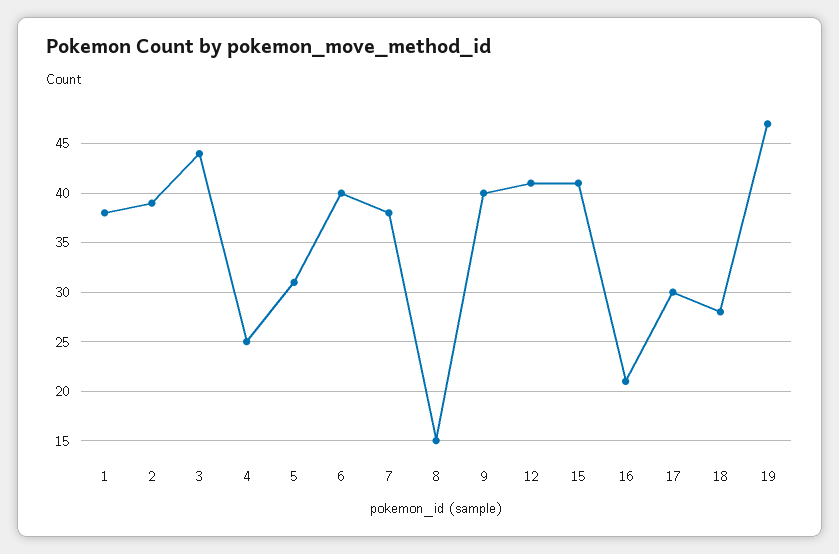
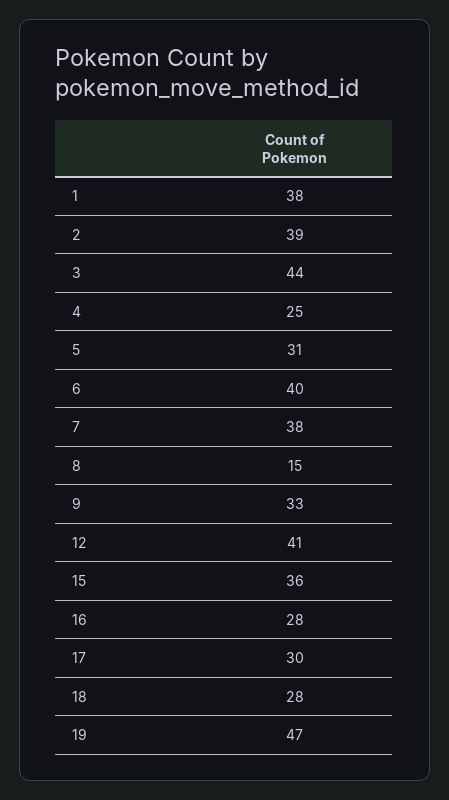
  {
    "1": 38,
    "2": 39,
    "3": 44,
    "4": 25,
    "5": 31,
    "6": 40,
    "7": 38,
    "8": 15,
-   "9": 40,
+   "9": 33,
    "12": 41,
-   "15": 41,
+   "15": 36,
-   "16": 21,
+   "16": 28,
    "17": 30,
    "18": 28,
    "19": 47
  }

